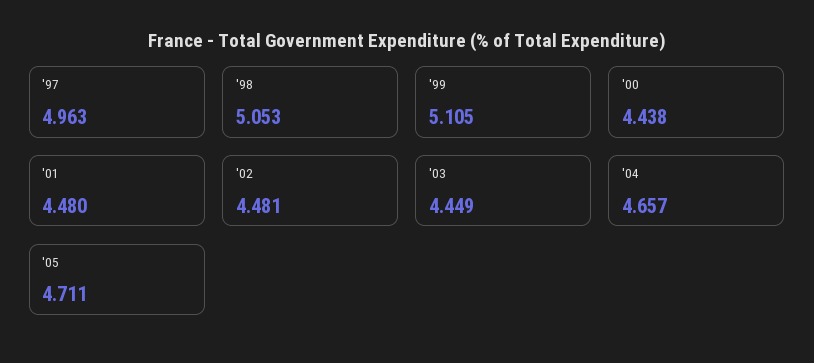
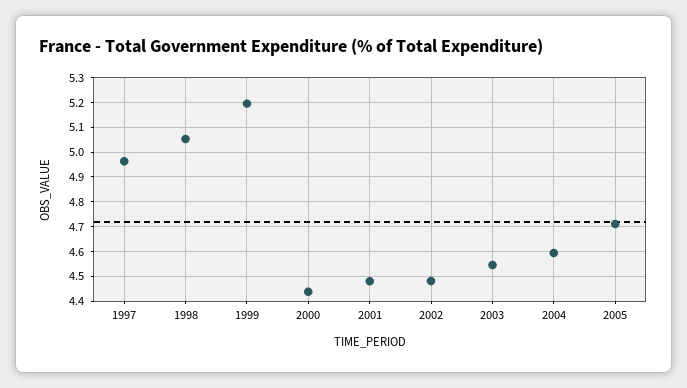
  {
    "'97": 4.963,
    "'98": 5.053,
-   "'99": 5.105,
+   "'99": 5.2,
    "'00": 4.438,
    "'01": 4.48,
    "'02": 4.481,
-   "'03": 4.449,
+   "'03": 4.55,
-   "'04": 4.657,
+   "'04": 4.6,
    "'05": 4.711
  }

